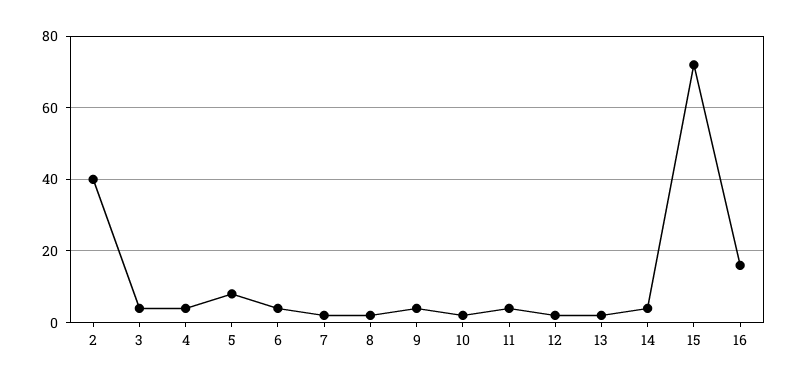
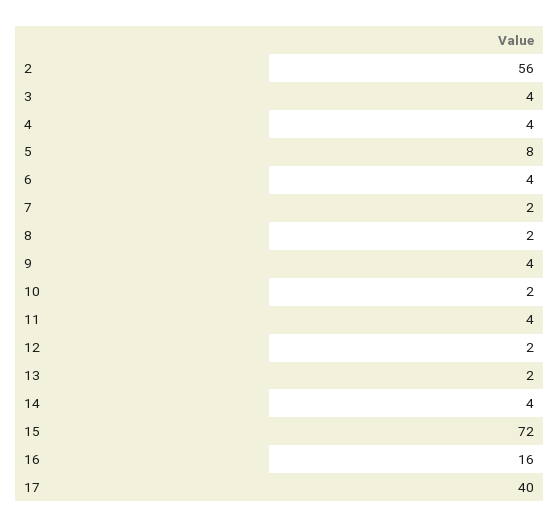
  {
-   "2": 40,
+   "2": 56,
    "3": 4,
    "4": 4,
    "5": 8,
    "6": 4,
    "7": 2,
    "8": 2,
    "9": 4,
    "10": 2,
    "11": 4,
    "12": 2,
    "13": 2,
    "14": 4,
    "15": 72,
-   "16": 16
+   "16": 16,
+   "17": 40
  }

